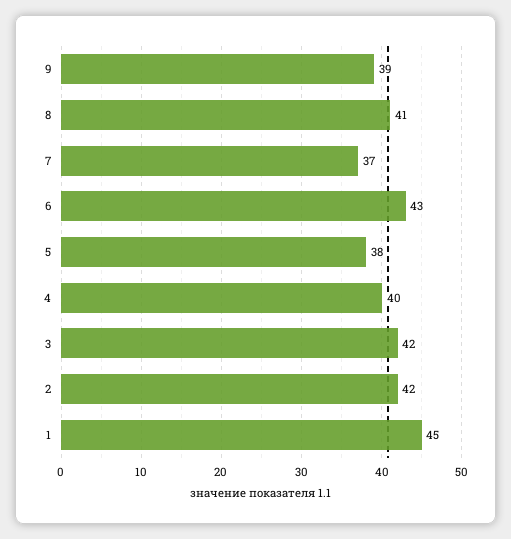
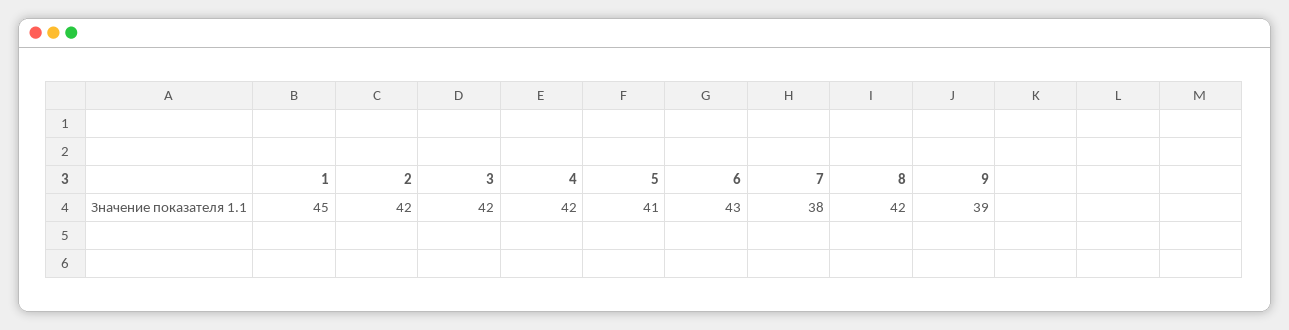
  {
    "9": 39,
-   "8": 41,
+   "8": 42,
-   "7": 37,
+   "7": 38,
    "6": 43,
-   "5": 38,
+   "5": 41,
-   "4": 40,
+   "4": 42,
    "3": 42,
    "2": 42,
    "1": 45
  }

